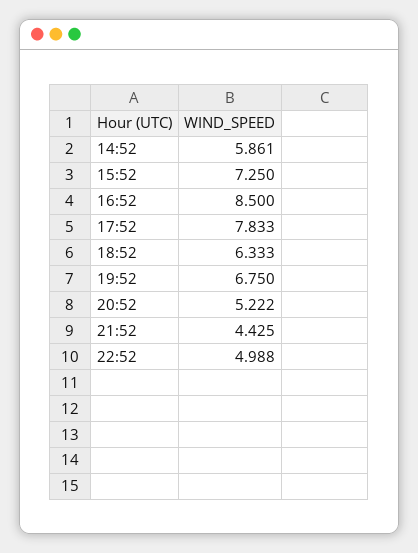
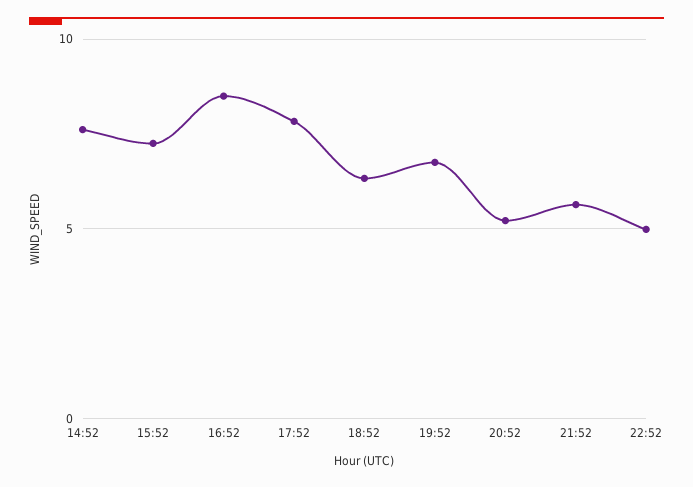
  {
-   "14:52": 5.861,
+   "14:52": 7.5,
    "15:52": 7.25,
    "16:52": 8.5,
    "17:52": 7.833,
    "18:52": 6.333,
    "19:52": 6.75,
    "20:52": 5.222,
-   "21:52": 4.425,
+   "21:52": 5.5,
    "22:52": 4.988
  }

